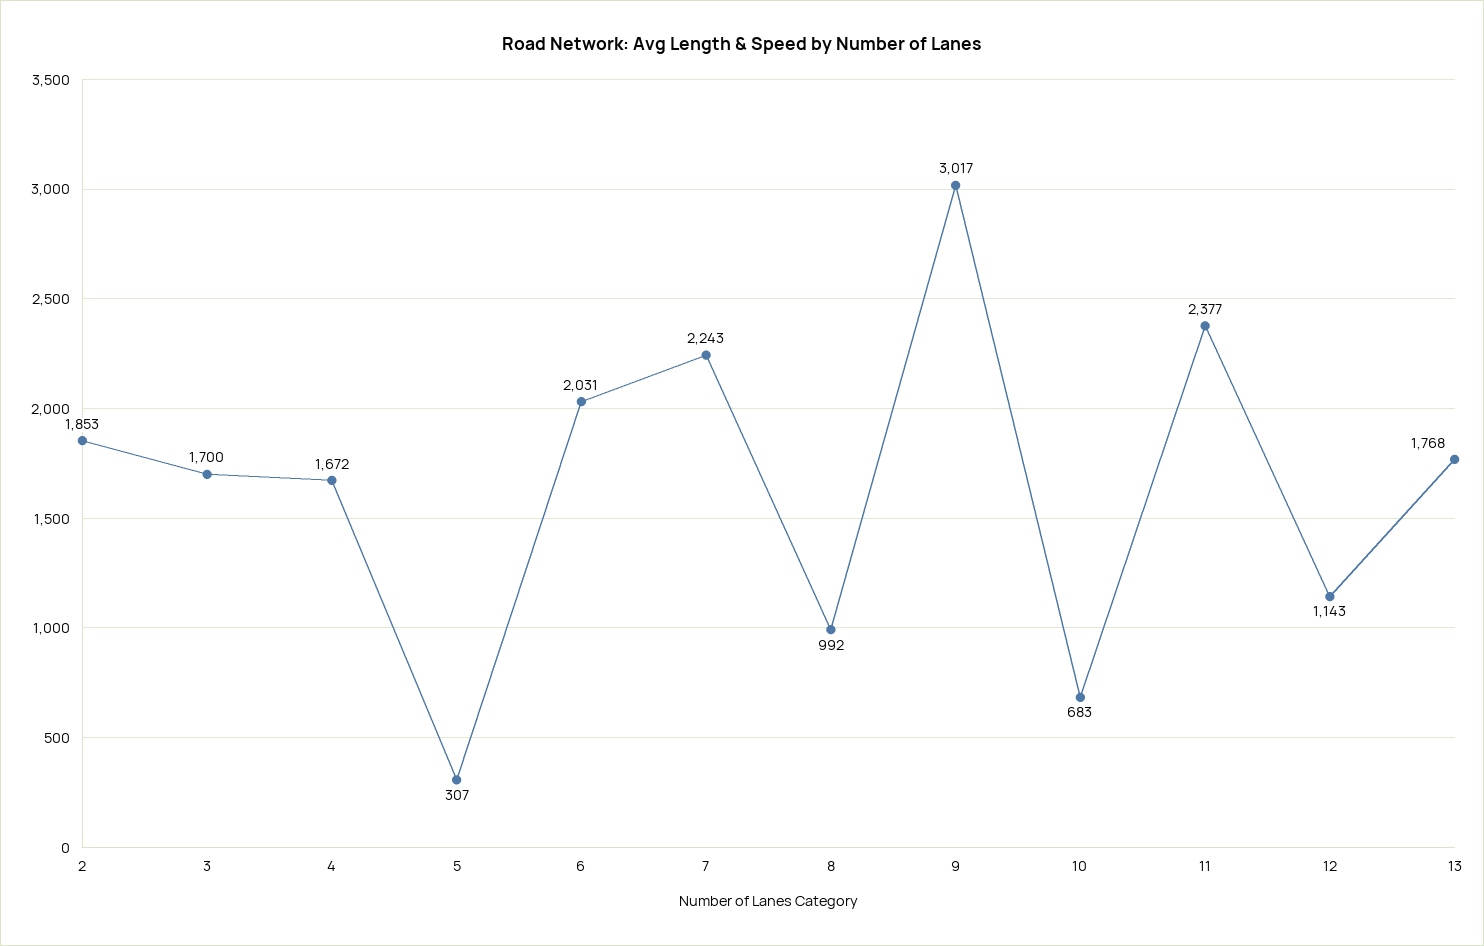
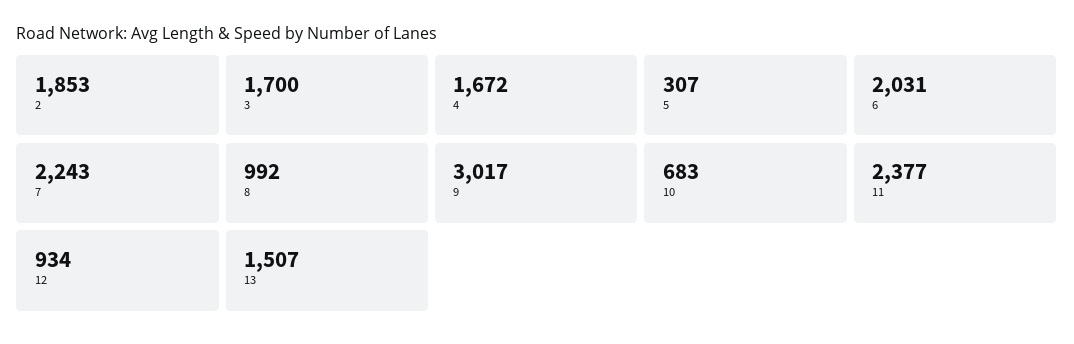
  {
    "2": 1853,
    "3": 1700,
    "4": 1672,
    "5": 307,
    "6": 2031,
    "7": 2243,
    "8": 992,
    "9": 3017,
    "10": 683,
    "11": 2377,
-   "12": 1143,
+   "12": 934,
-   "13": 1768
+   "13": 1507
  }

